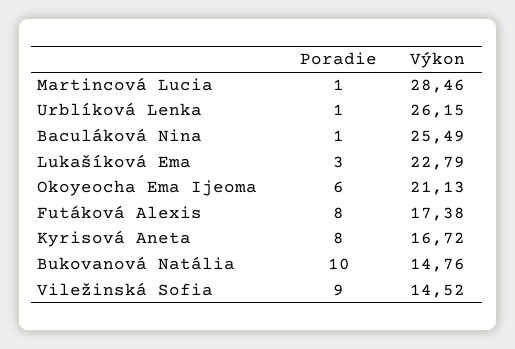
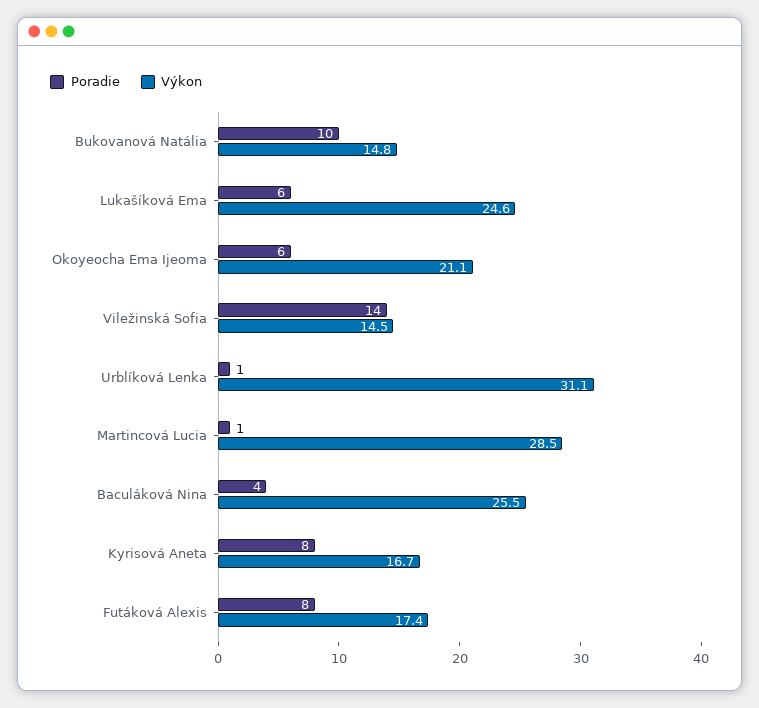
  {
    "Poradie": {
      "Martincová Lucia": 1,
      "Urblíková Lenka": 1,
-     "Baculáková Nina": 1,
+     "Baculáková Nina": 4,
-     "Lukašíková Ema": 3,
+     "Lukašíková Ema": 6,
      "Okoyeocha Ema Ijeoma": 6,
      "Futáková Alexis": 8,
      "Kyrisová Aneta": 8,
      "Bukovanová Natália": 10,
-     "Viležinská Sofia": 9
+     "Viležinská Sofia": 14
    },
    "Výkon": {
      "Martincová Lucia": 28.46,
-     "Urblíková Lenka": 26.15,
+     "Urblíková Lenka": 31.1,
      "Baculáková Nina": 25.49,
-     "Lukašíková Ema": 22.79,
+     "Lukašíková Ema": 24.6,
      "Okoyeocha Ema Ijeoma": 21.13,
      "Futáková Alexis": 17.38,
      "Kyrisová Aneta": 16.72,
      "Bukovanová Natália": 14.76,
      "Viležinská Sofia": 14.52
    }
  }

